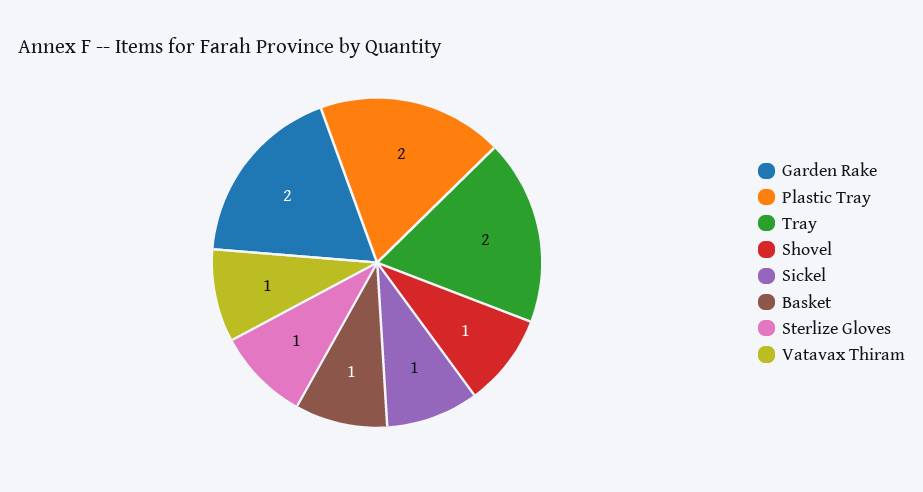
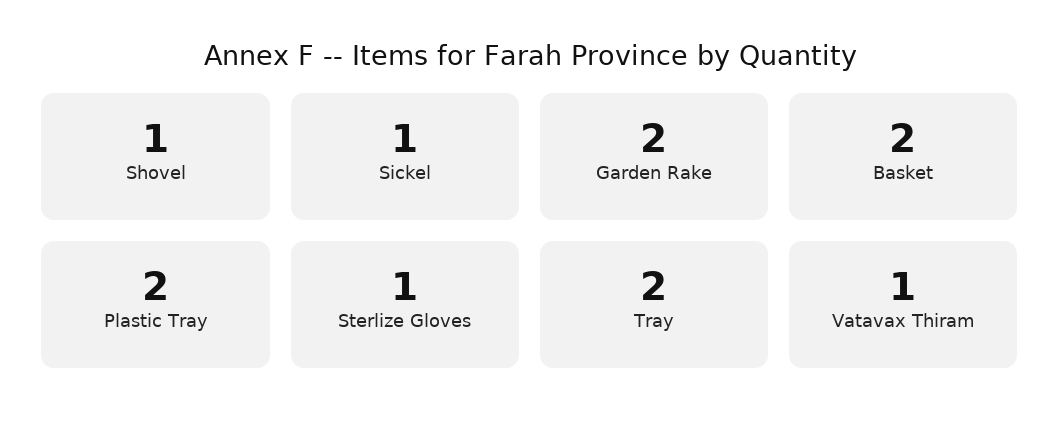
  {
    "Garden Rake": 2,
    "Plastic Tray": 2,
    "Tray": 2,
    "Shovel": 1,
    "Sickel": 1,
-   "Basket": 1,
+   "Basket": 2,
    "Sterlize Gloves": 1,
    "Vatavax Thiram": 1
  }

